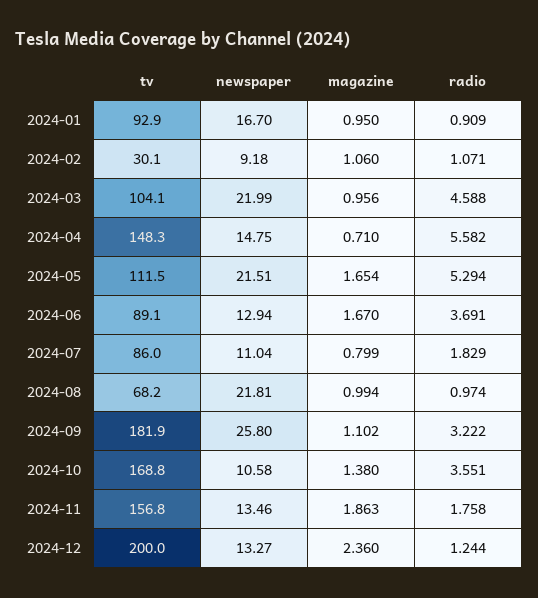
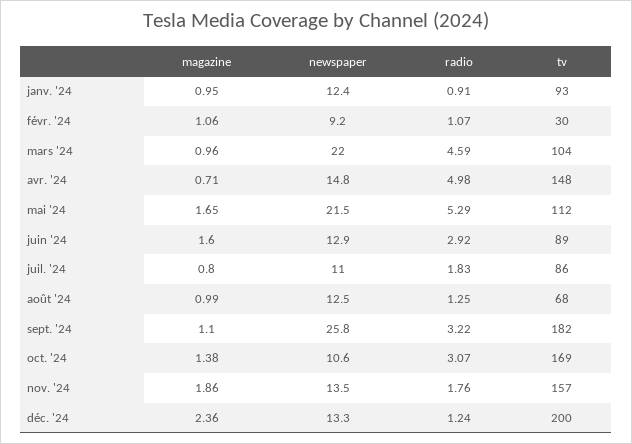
  {
    "tv": {
      "2024-01": 92.9,
      "2024-02": 30.1,
      "2024-03": 104.1,
      "2024-04": 148.3,
      "2024-05": 111.5,
      "2024-06": 89.1,
      "2024-07": 86,
      "2024-08": 68.2,
      "2024-09": 181.9,
      "2024-10": 168.8,
      "2024-11": 156.8,
      "2024-12": 200
    },
    "newspaper": {
-     "2024-01": 16.7,
+     "2024-01": 12.4,
      "2024-02": 9.18,
      "2024-03": 21.99,
      "2024-04": 14.75,
      "2024-05": 21.51,
      "2024-06": 12.94,
      "2024-07": 11.04,
-     "2024-08": 21.81,
+     "2024-08": 12.5,
      "2024-09": 25.8,
      "2024-10": 10.58,
      "2024-11": 13.46,
      "2024-12": 13.27
    },
    "magazine": {
      "2024-01": 0.95,
      "2024-02": 1.06,
      "2024-03": 0.956,
      "2024-04": 0.71,
      "2024-05": 1.654,
-     "2024-06": 1.67,
+     "2024-06": 1.6,
      "2024-07": 0.799,
      "2024-08": 0.994,
      "2024-09": 1.102,
      "2024-10": 1.38,
      "2024-11": 1.863,
      "2024-12": 2.36
    },
    "radio": {
      "2024-01": 0.909,
      "2024-02": 1.071,
      "2024-03": 4.588,
-     "2024-04": 5.582,
+     "2024-04": 4.98,
      "2024-05": 5.294,
-     "2024-06": 3.691,
+     "2024-06": 2.92,
      "2024-07": 1.829,
-     "2024-08": 0.974,
+     "2024-08": 1.25,
      "2024-09": 3.222,
-     "2024-10": 3.551,
+     "2024-10": 3.07,
      "2024-11": 1.758,
      "2024-12": 1.244
    }
  }

